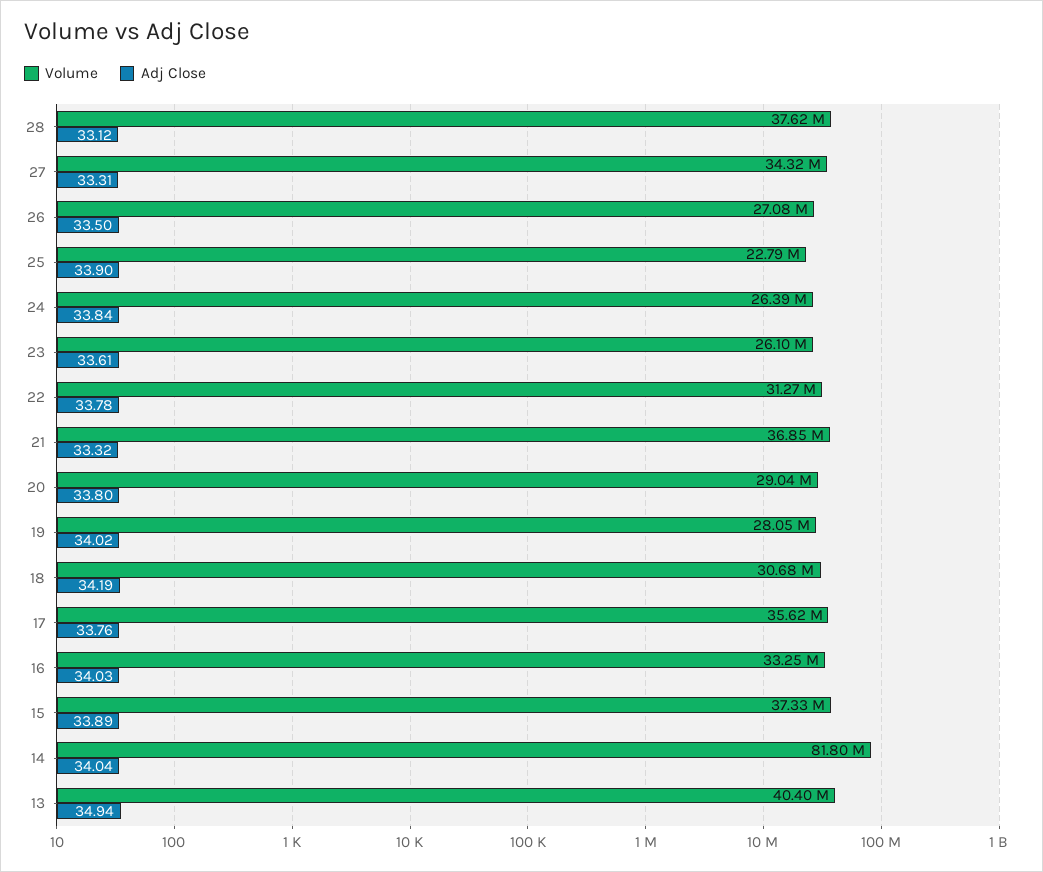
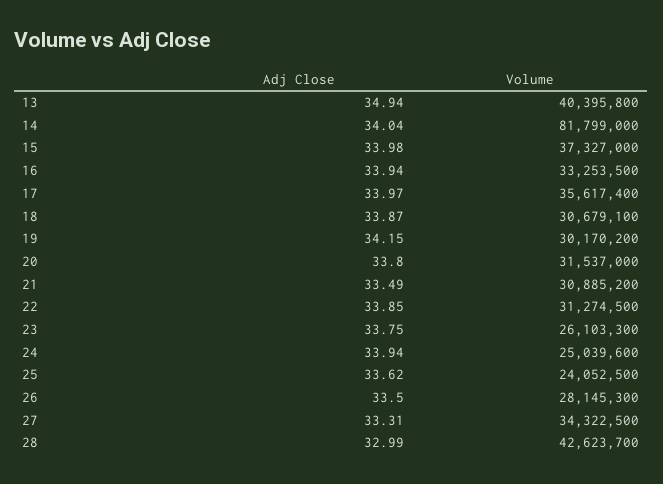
  {
    "Volume": {
-     "28": 37620000,
+     "28": 42623700,
      "27": 34322500,
-     "26": 27080000,
+     "26": 28145300,
-     "25": 22790000,
+     "25": 24052500,
-     "24": 26390000,
+     "24": 25039600,
      "23": 26103300,
      "22": 31274500,
-     "21": 36850000,
+     "21": 30885200,
-     "20": 29040000,
+     "20": 31537000,
-     "19": 28050000,
+     "19": 30170200,
      "18": 30679100,
      "17": 35617400,
      "16": 33253500,
      "15": 37327000,
      "14": 81799000,
      "13": 40395800
    },
    "Adj Close": {
-     "28": 33.12,
+     "28": 32.99,
      "27": 33.31,
      "26": 33.5,
-     "25": 33.9,
+     "25": 33.62,
-     "24": 33.84,
+     "24": 33.94,
-     "23": 33.61,
+     "23": 33.75,
-     "22": 33.78,
+     "22": 33.85,
-     "21": 33.32,
+     "21": 33.49,
      "20": 33.8,
-     "19": 34.02,
+     "19": 34.15,
-     "18": 34.19,
+     "18": 33.87,
-     "17": 33.76,
+     "17": 33.97,
-     "16": 34.03,
+     "16": 33.94,
-     "15": 33.89,
+     "15": 33.98,
      "14": 34.04,
      "13": 34.94
    }
  }

